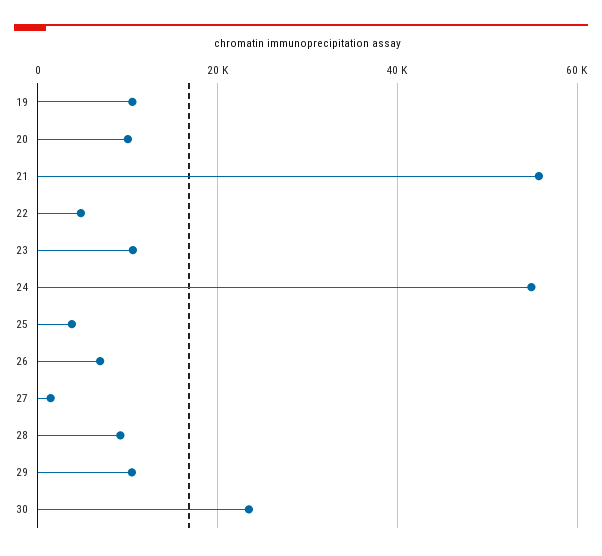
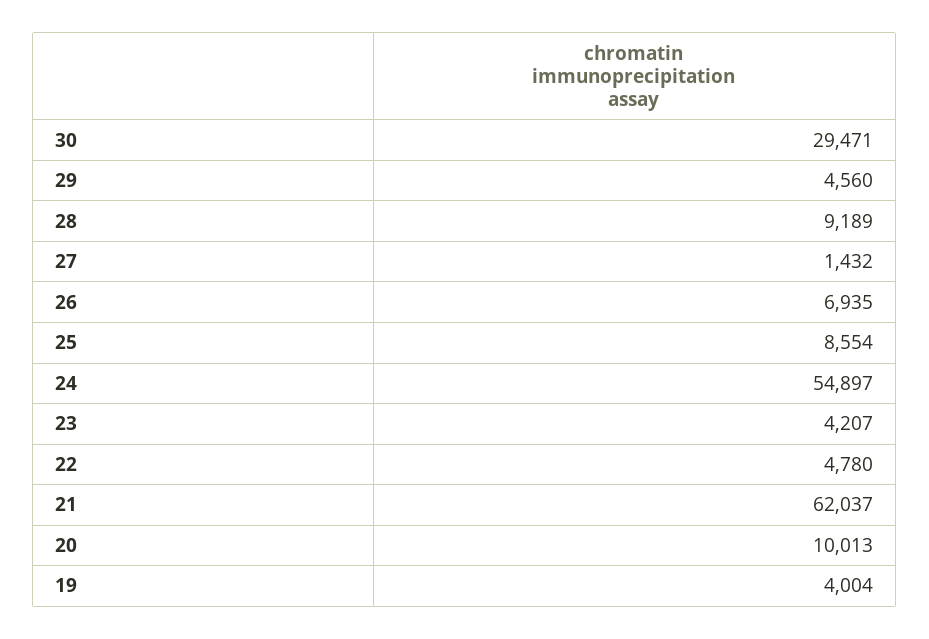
  {
-   "19": 10000,
+   "19": 4004,
    "20": 10013,
-   "21": 56000,
+   "21": 62037,
    "22": 4780,
-   "23": 10000,
+   "23": 4207,
    "24": 54897,
-   "25": 4000,
+   "25": 8554,
    "26": 6935,
    "27": 1432,
    "28": 9189,
-   "29": 10000,
+   "29": 4560,
-   "30": 24000
+   "30": 29471
  }

